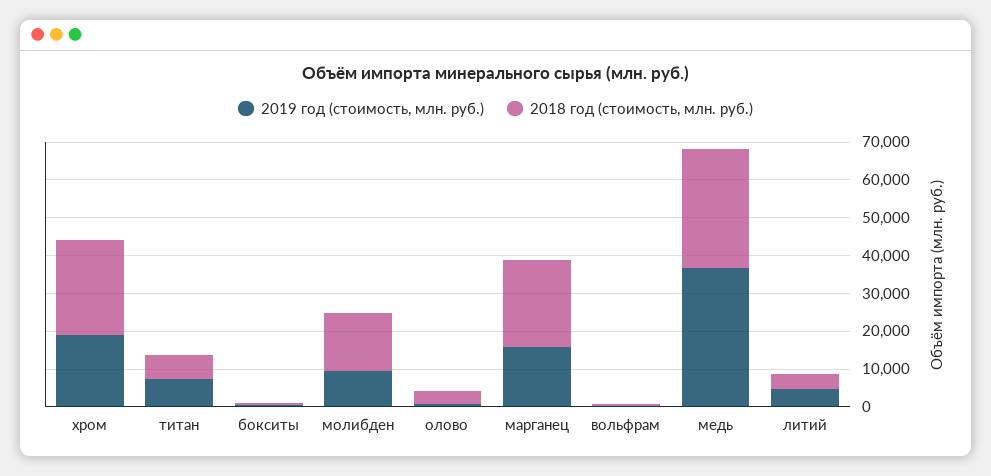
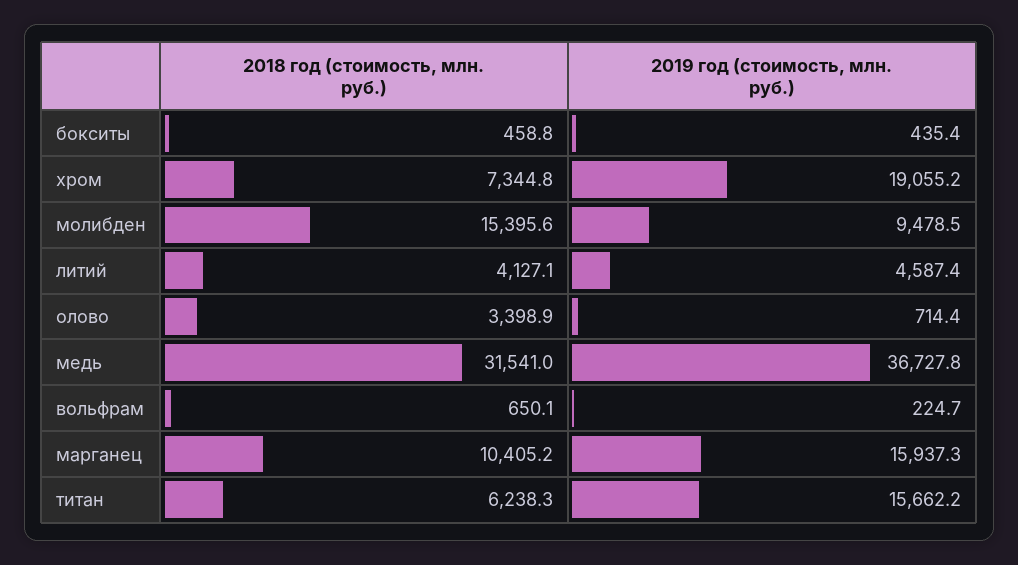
  {
    "2019 год (стоимость, млн. руб.)": {
      "хром": 19055.2,
-     "титан": 7500,
+     "титан": 15662.2,
      "бокситы": 435.4,
      "молибден": 9478.5,
      "олово": 714.4,
      "марганец": 15937.3,
      "вольфрам": 224.7,
      "медь": 36727.8,
      "литий": 4587.4
    },
    "2018 год (стоимость, млн. руб.)": {
-     "хром": 25000,
+     "хром": 7344.8,
      "титан": 6238.3,
      "бокситы": 458.8,
      "молибден": 15395.6,
      "олово": 3398.9,
-     "марганец": 22500,
+     "марганец": 10405.2,
      "вольфрам": 650.1,
      "медь": 31541,
      "литий": 4127.1
    }
  }

